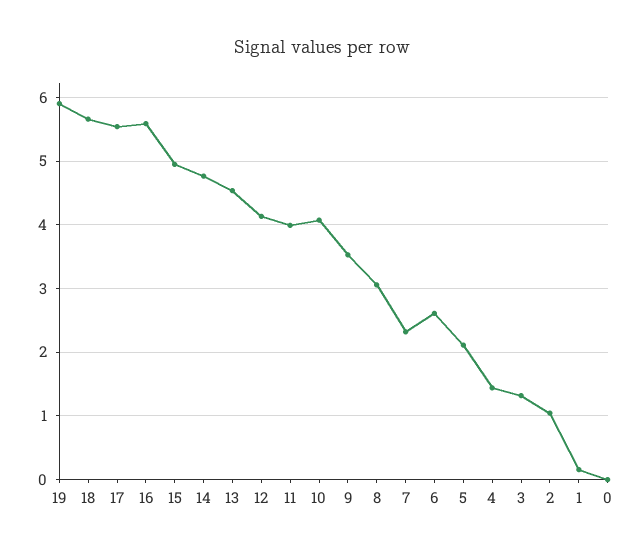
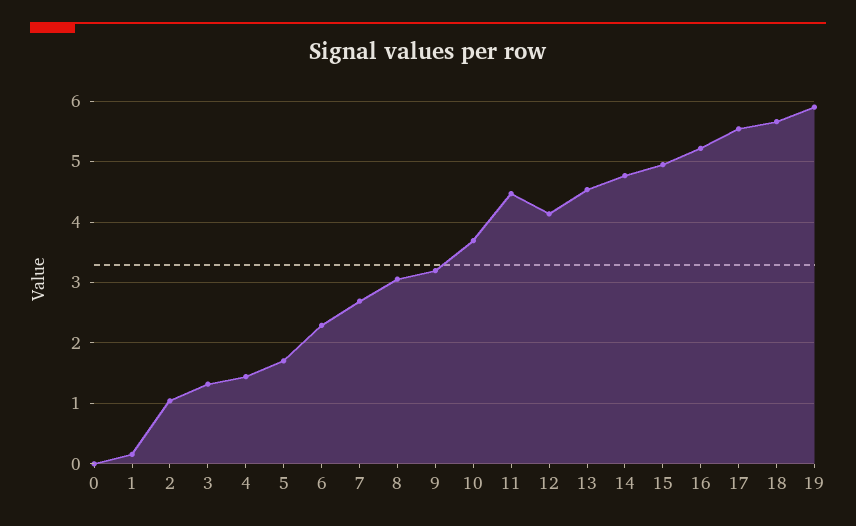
  {
    "19": 5.9,
    "18": 5.7,
    "17": 5.5,
-   "16": 5.6,
+   "16": 5.2,
    "15": 4.9,
    "14": 4.8,
    "13": 4.5,
    "12": 4.1,
-   "11": 4,
+   "11": 4.5,
-   "10": 4.1,
+   "10": 3.7,
-   "9": 3.5,
+   "9": 3.2,
    "8": 3.1,
-   "7": 2.3,
+   "7": 2.7,
-   "6": 2.6,
+   "6": 2.3,
-   "5": 2.1,
+   "5": 1.7,
    "4": 1.4,
    "3": 1.3,
    "2": 1,
    "1": 0.2,
    "0": 0
  }

